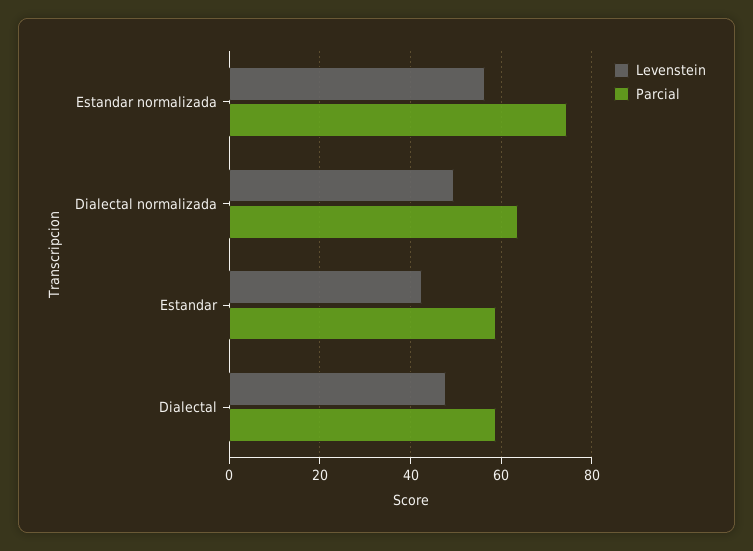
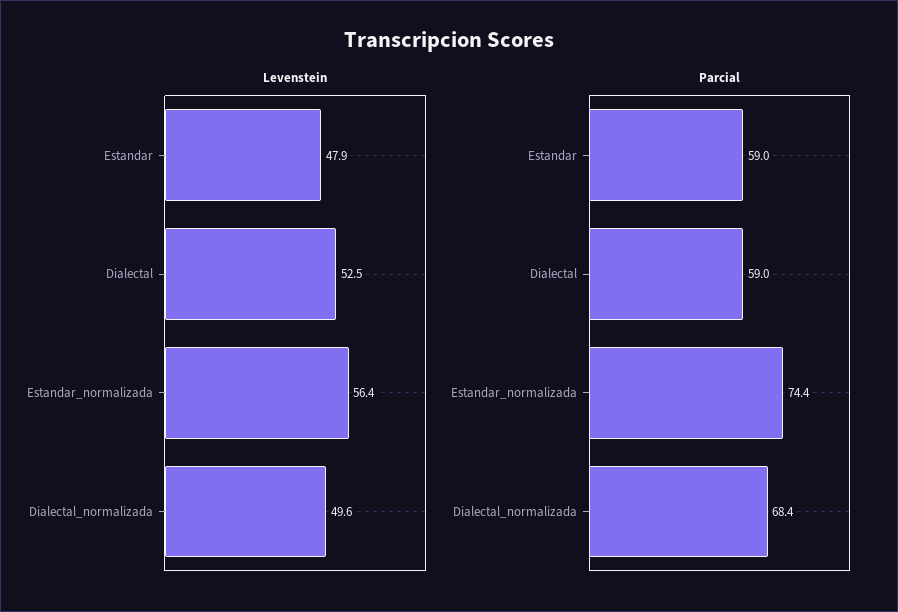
  {
    "Levenstein": {
      "Estandar normalizada": 56.4,
      "Dialectal normalizada": 49.6,
-     "Estandar": 42,
+     "Estandar": 47.9,
-     "Dialectal": 48
+     "Dialectal": 52.5
    },
    "Parcial": {
      "Estandar normalizada": 74.4,
-     "Dialectal normalizada": 64,
+     "Dialectal normalizada": 68.4,
      "Estandar": 59,
      "Dialectal": 59
    }
  }

